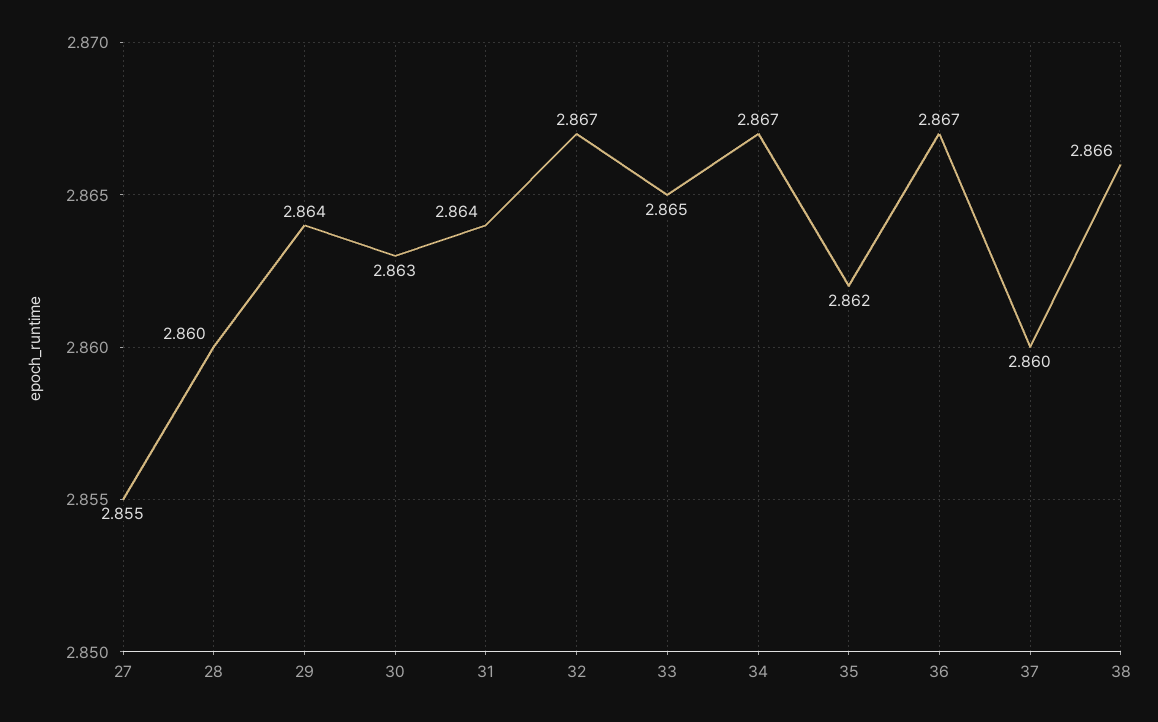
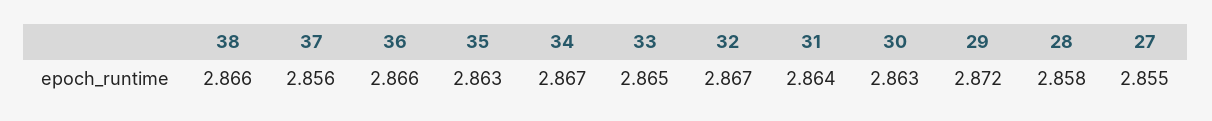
  {
    "27": 2.855,
-   "28": 2.86,
+   "28": 2.858,
-   "29": 2.864,
+   "29": 2.872,
    "30": 2.863,
    "31": 2.864,
    "32": 2.867,
    "33": 2.865,
    "34": 2.867,
-   "35": 2.862,
+   "35": 2.863,
-   "36": 2.867,
+   "36": 2.866,
-   "37": 2.86,
+   "37": 2.856,
    "38": 2.866
  }

